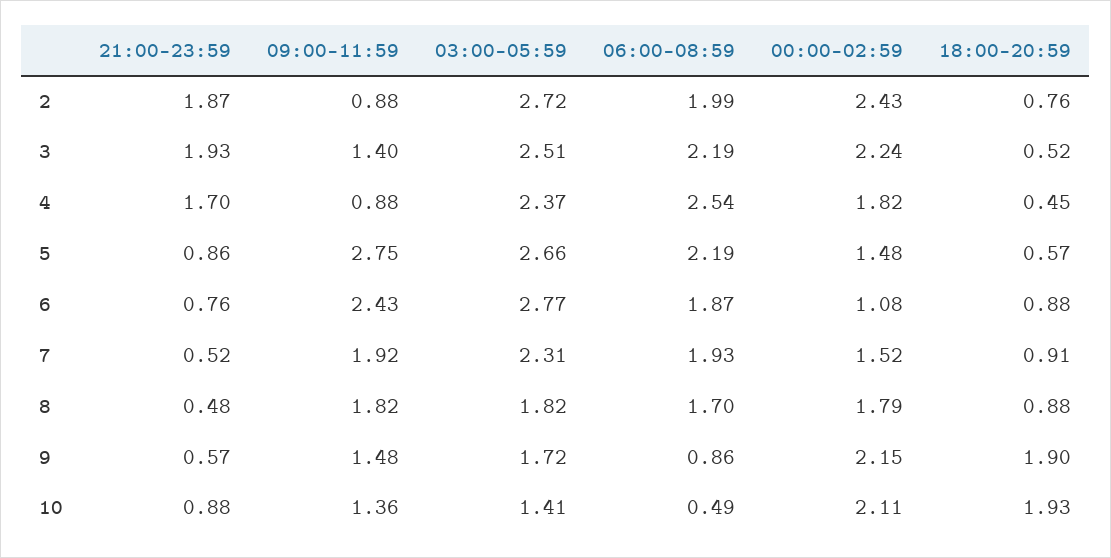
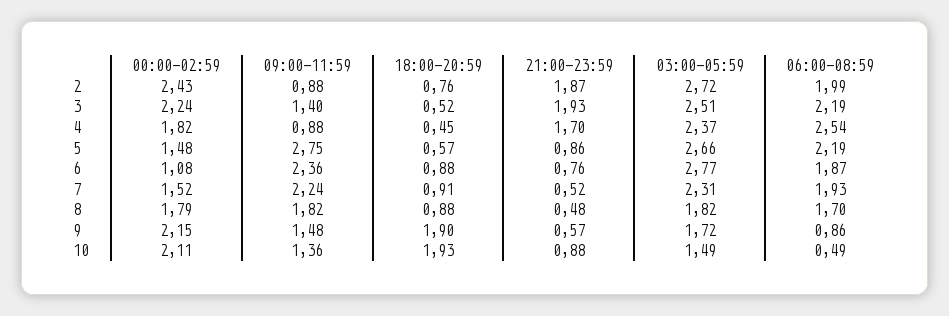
  {
    "21:00-23:59": {
      "2": 1.87,
      "3": 1.93,
      "4": 1.7,
      "5": 0.86,
      "6": 0.76,
      "7": 0.52,
      "8": 0.48,
      "9": 0.57,
      "10": 0.88
    },
    "09:00-11:59": {
      "2": 0.88,
      "3": 1.4,
      "4": 0.88,
      "5": 2.75,
-     "6": 2.43,
+     "6": 2.36,
-     "7": 1.92,
+     "7": 2.24,
      "8": 1.82,
      "9": 1.48,
      "10": 1.36
    },
    "03:00-05:59": {
      "2": 2.72,
      "3": 2.51,
      "4": 2.37,
      "5": 2.66,
      "6": 2.77,
      "7": 2.31,
      "8": 1.82,
      "9": 1.72,
-     "10": 1.41
+     "10": 1.49
    },
    "06:00-08:59": {
      "2": 1.99,
      "3": 2.19,
      "4": 2.54,
      "5": 2.19,
      "6": 1.87,
      "7": 1.93,
      "8": 1.7,
      "9": 0.86,
      "10": 0.49
    },
    "00:00-02:59": {
      "2": 2.43,
      "3": 2.24,
      "4": 1.82,
      "5": 1.48,
      "6": 1.08,
      "7": 1.52,
      "8": 1.79,
      "9": 2.15,
      "10": 2.11
    },
    "18:00-20:59": {
      "2": 0.76,
      "3": 0.52,
      "4": 0.45,
      "5": 0.57,
      "6": 0.88,
      "7": 0.91,
      "8": 0.88,
      "9": 1.9,
      "10": 1.93
    }
  }

